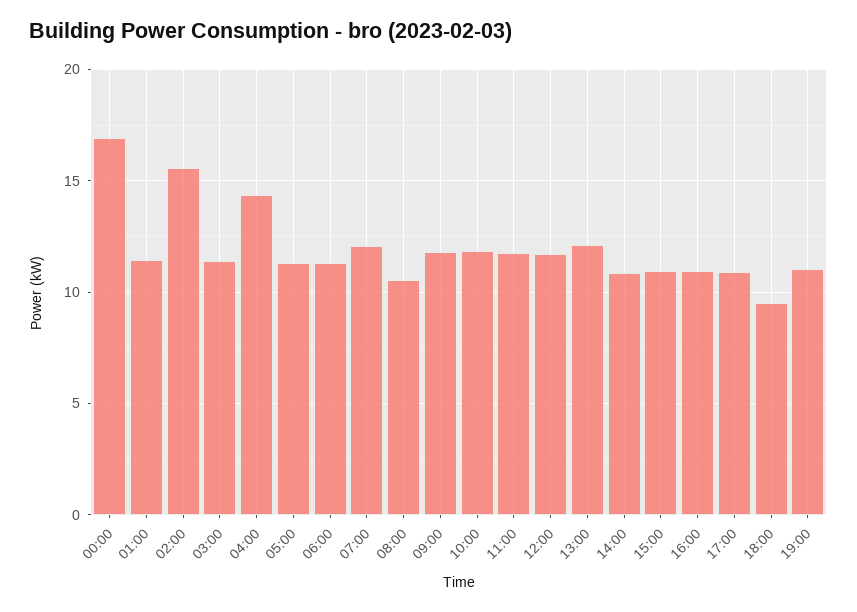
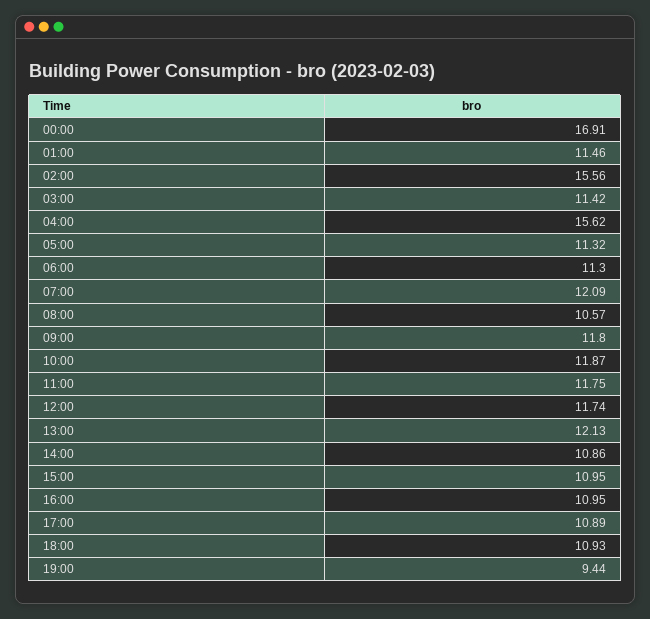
  {
    "00:00": 16.91,
    "01:00": 11.46,
    "02:00": 15.56,
    "03:00": 11.42,
-   "04:00": 14.5,
+   "04:00": 15.62,
    "05:00": 11.32,
    "06:00": 11.3,
    "07:00": 12.09,
    "08:00": 10.57,
    "09:00": 11.8,
    "10:00": 11.87,
    "11:00": 11.75,
    "12:00": 11.74,
    "13:00": 12.13,
    "14:00": 10.86,
    "15:00": 10.95,
    "16:00": 10.95,
    "17:00": 10.89,
-   "18:00": 9.5,
+   "18:00": 10.93,
-   "19:00": 11
+   "19:00": 9.44
  }

